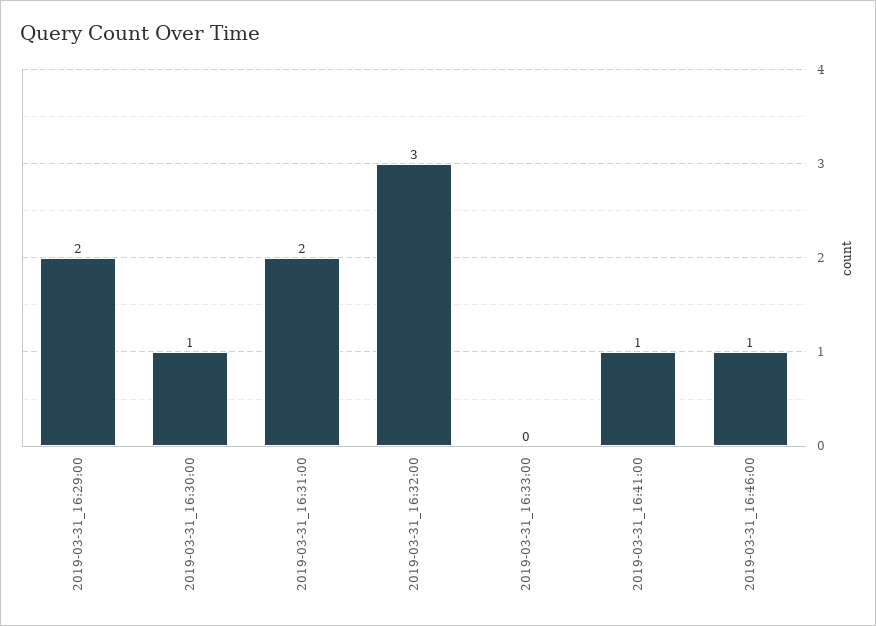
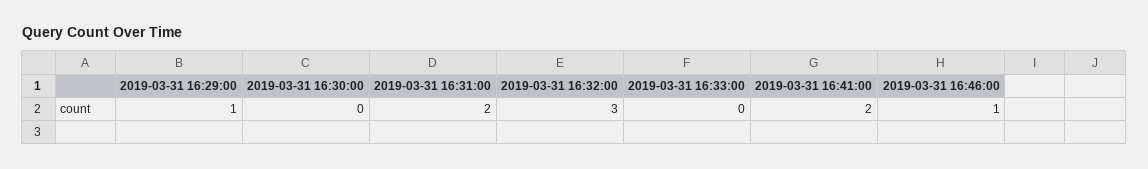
  {
-   "2019-03-31_16:29:00": 2,
+   "2019-03-31_16:29:00": 1,
-   "2019-03-31_16:30:00": 1,
+   "2019-03-31_16:30:00": 0,
    "2019-03-31_16:31:00": 2,
    "2019-03-31_16:32:00": 3,
    "2019-03-31_16:33:00": 0,
-   "2019-03-31_16:41:00": 1,
+   "2019-03-31_16:41:00": 2,
    "2019-03-31_16:46:00": 1
  }

